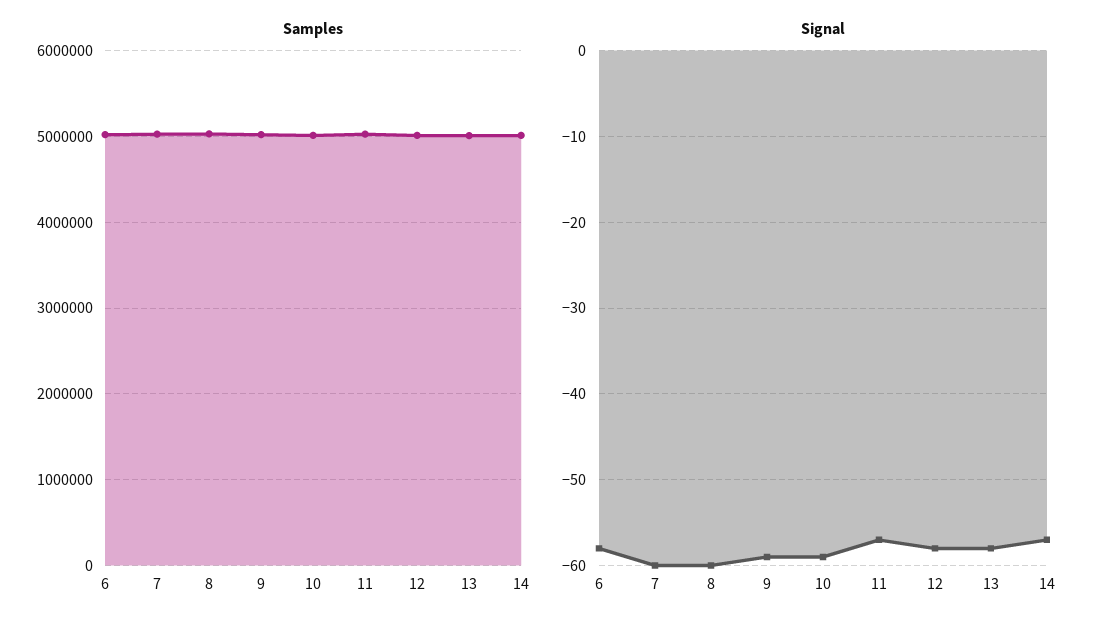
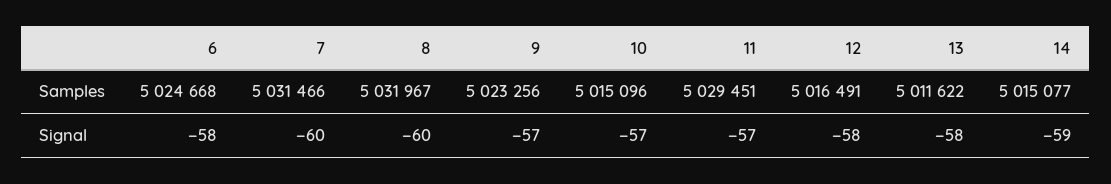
  {
    "Samples": {
      "6": 5024668,
      "7": 5031466,
      "8": 5031967,
      "9": 5023256,
      "10": 5015096,
      "11": 5029451,
      "12": 5016491,
      "13": 5011622,
      "14": 5015077
    },
    "Signal": {
      "6": -58,
      "7": -60,
      "8": -60,
-     "9": -59,
+     "9": -57,
-     "10": -59,
+     "10": -57,
      "11": -57,
      "12": -58,
      "13": -58,
-     "14": -57
+     "14": -59
    }
  }

